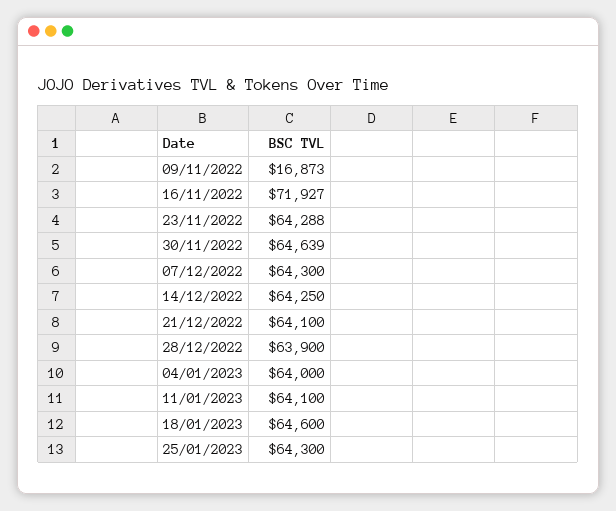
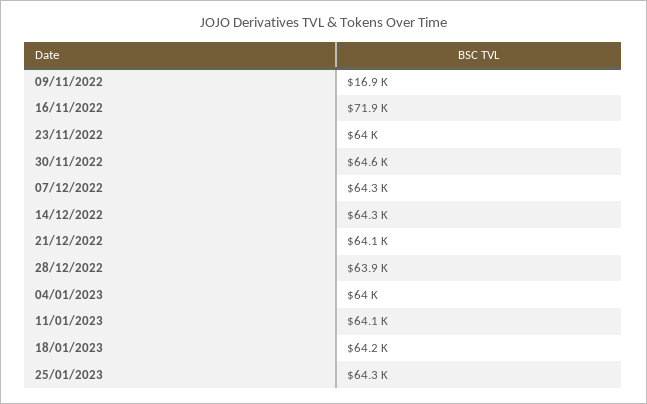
  {
    "09/11/2022": 16873,
    "16/11/2022": 71927,
-   "23/11/2022": 64288,
+   "23/11/2022": 64000,
    "30/11/2022": 64639,
    "07/12/2022": 64300,
    "14/12/2022": 64250,
    "21/12/2022": 64100,
    "28/12/2022": 63900,
    "04/01/2023": 64000,
    "11/01/2023": 64100,
-   "18/01/2023": 64600,
+   "18/01/2023": 64200,
    "25/01/2023": 64300
  }

